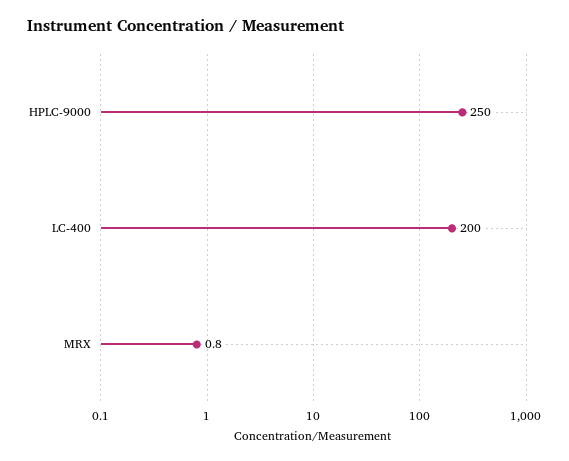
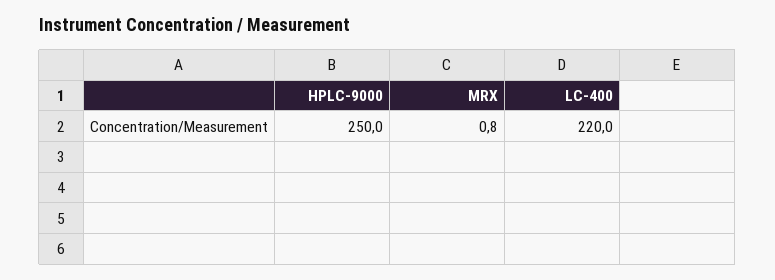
  {
    "HPLC-9000": 250,
-   "LC-400": 200,
+   "LC-400": 220,
    "MRX": 0.8
  }

